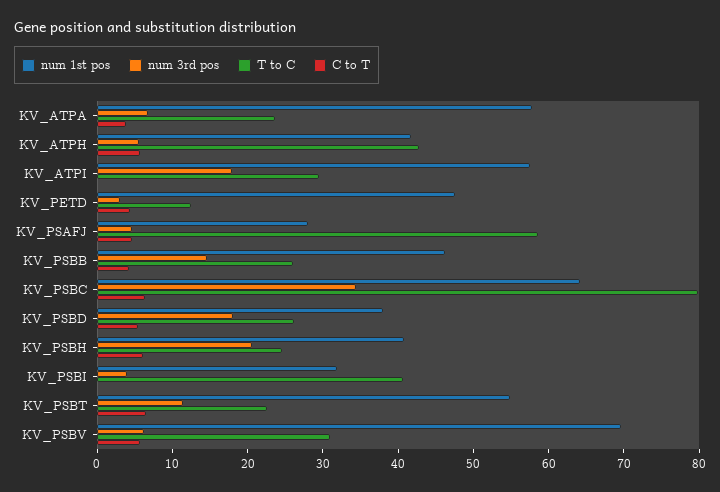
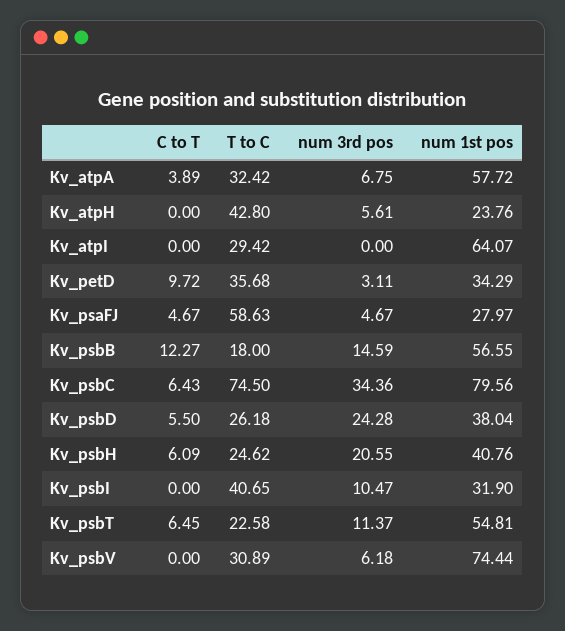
  {
    "num 1st pos": {
      "KV_ATPA": 57.72,
-     "KV_ATPH": 42,
+     "KV_ATPH": 23.76,
-     "KV_ATPI": 58,
+     "KV_ATPI": 64.07,
-     "KV_PETD": 48,
+     "KV_PETD": 34.29,
      "KV_PSAFJ": 27.97,
-     "KV_PSBB": 46,
+     "KV_PSBB": 56.55,
-     "KV_PSBC": 64,
+     "KV_PSBC": 79.56,
      "KV_PSBD": 38.04,
      "KV_PSBH": 40.76,
      "KV_PSBI": 31.9,
      "KV_PSBT": 54.81,
-     "KV_PSBV": 70
+     "KV_PSBV": 74.44
    },
    "num 3rd pos": {
      "KV_ATPA": 6.75,
      "KV_ATPH": 5.61,
-     "KV_ATPI": 18,
+     "KV_ATPI": 0,
      "KV_PETD": 3.11,
      "KV_PSAFJ": 4.67,
      "KV_PSBB": 14.59,
      "KV_PSBC": 34.36,
-     "KV_PSBD": 18,
+     "KV_PSBD": 24.28,
      "KV_PSBH": 20.55,
-     "KV_PSBI": 4,
+     "KV_PSBI": 10.47,
      "KV_PSBT": 11.37,
      "KV_PSBV": 6.18
    },
    "T to C": {
-     "KV_ATPA": 24,
+     "KV_ATPA": 32.42,
      "KV_ATPH": 42.8,
      "KV_ATPI": 29.42,
-     "KV_PETD": 12,
+     "KV_PETD": 35.68,
      "KV_PSAFJ": 58.63,
-     "KV_PSBB": 26,
+     "KV_PSBB": 18,
-     "KV_PSBC": 80,
+     "KV_PSBC": 74.5,
      "KV_PSBD": 26.18,
      "KV_PSBH": 24.62,
      "KV_PSBI": 40.65,
      "KV_PSBT": 22.58,
      "KV_PSBV": 30.89
    },
    "C to T": {
      "KV_ATPA": 3.89,
-     "KV_ATPH": 6,
+     "KV_ATPH": 0,
      "KV_ATPI": 0,
-     "KV_PETD": 4,
+     "KV_PETD": 9.72,
      "KV_PSAFJ": 4.67,
-     "KV_PSBB": 4,
+     "KV_PSBB": 12.27,
      "KV_PSBC": 6.43,
      "KV_PSBD": 5.5,
      "KV_PSBH": 6.09,
      "KV_PSBI": 0,
      "KV_PSBT": 6.45,
-     "KV_PSBV": 6
+     "KV_PSBV": 0
    }
  }

